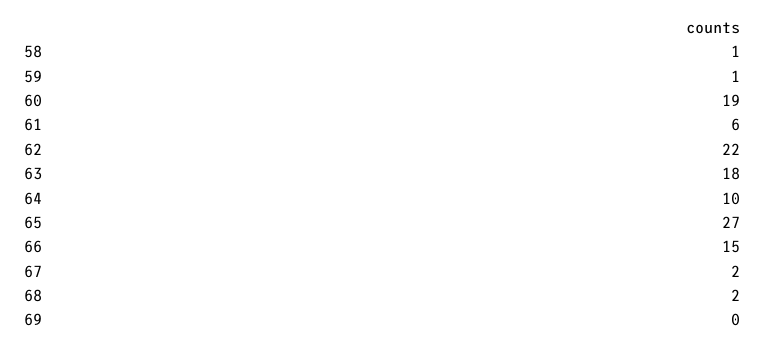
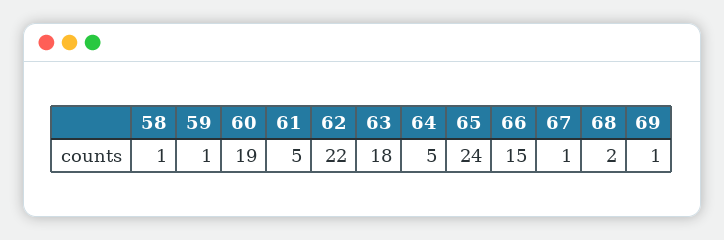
  {
    "58": 1,
    "59": 1,
    "60": 19,
-   "61": 6,
+   "61": 5,
    "62": 22,
    "63": 18,
-   "64": 10,
+   "64": 5,
-   "65": 27,
+   "65": 24,
    "66": 15,
-   "67": 2,
+   "67": 1,
    "68": 2,
-   "69": 0
+   "69": 1
  }

